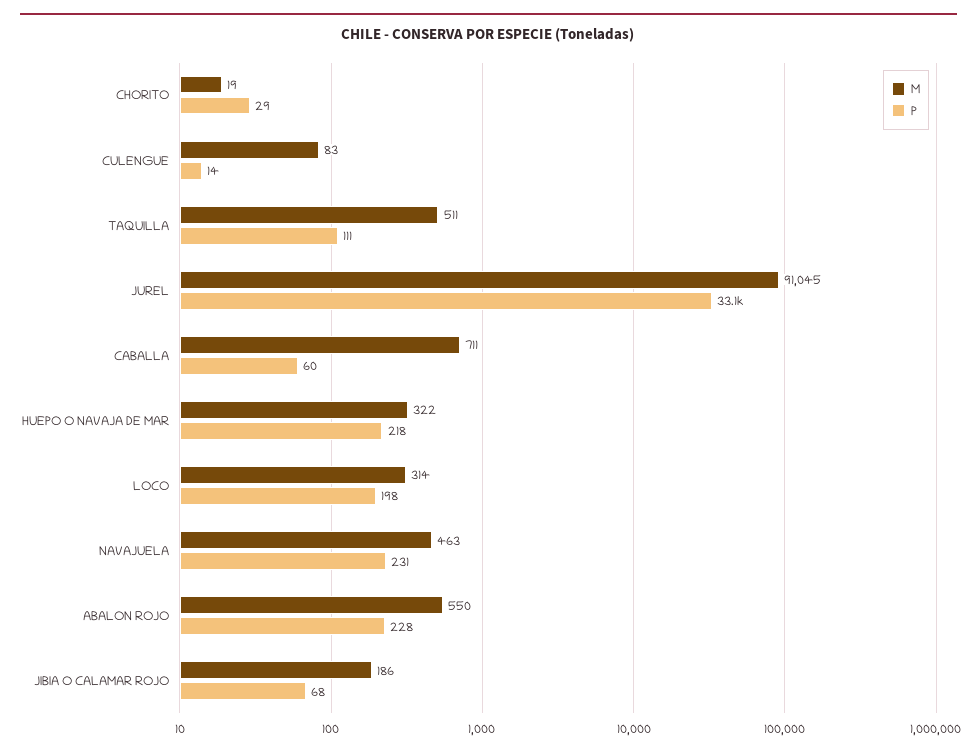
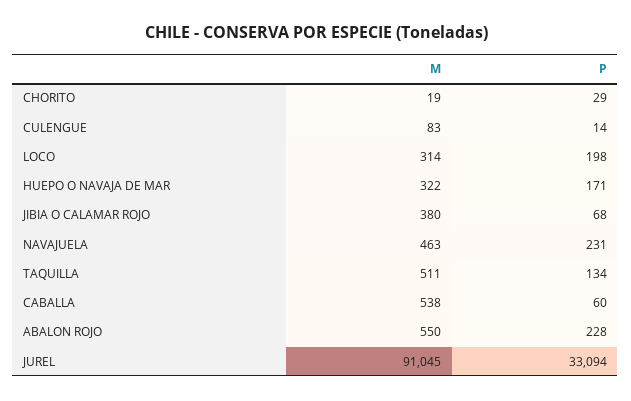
  {
    "M": {
      "CHORITO": 19,
      "CULENGUE": 83,
      "TAQUILLA": 511,
      "JUREL": 91045,
-     "CABALLA": 711,
+     "CABALLA": 538,
      "HUEPO O NAVAJA DE MAR": 322,
      "LOCO": 314,
      "NAVAJUELA": 463,
      "ABALON ROJO": 550,
-     "JIBIA O CALAMAR ROJO": 186
+     "JIBIA O CALAMAR ROJO": 380
    },
    "P": {
      "CHORITO": 29,
      "CULENGUE": 14,
-     "TAQUILLA": 111,
+     "TAQUILLA": 134,
      "JUREL": 33094,
      "CABALLA": 60,
-     "HUEPO O NAVAJA DE MAR": 218,
+     "HUEPO O NAVAJA DE MAR": 171,
      "LOCO": 198,
      "NAVAJUELA": 231,
      "ABALON ROJO": 228,
      "JIBIA O CALAMAR ROJO": 68
    }
  }

